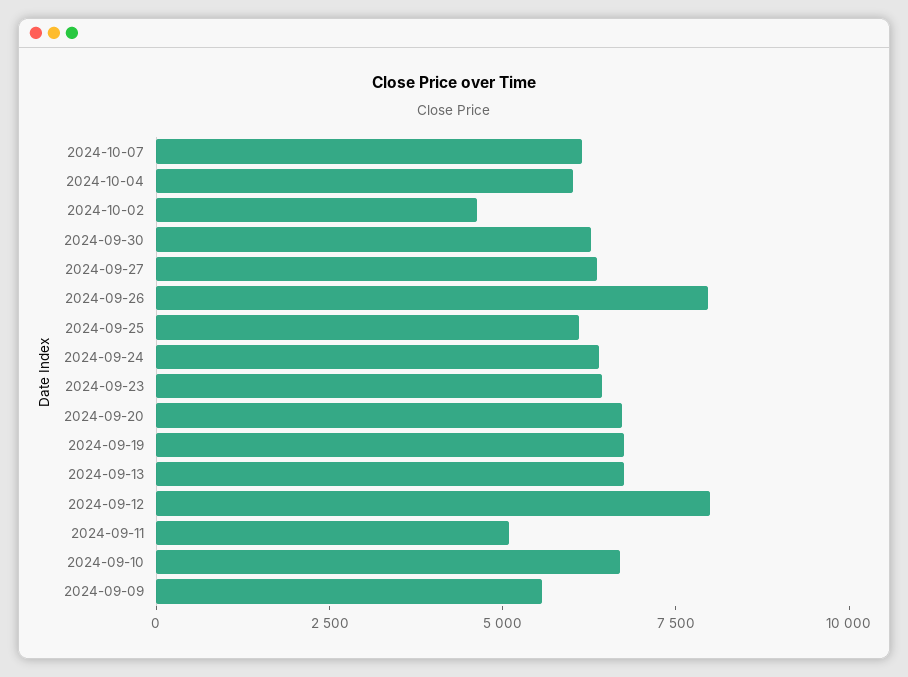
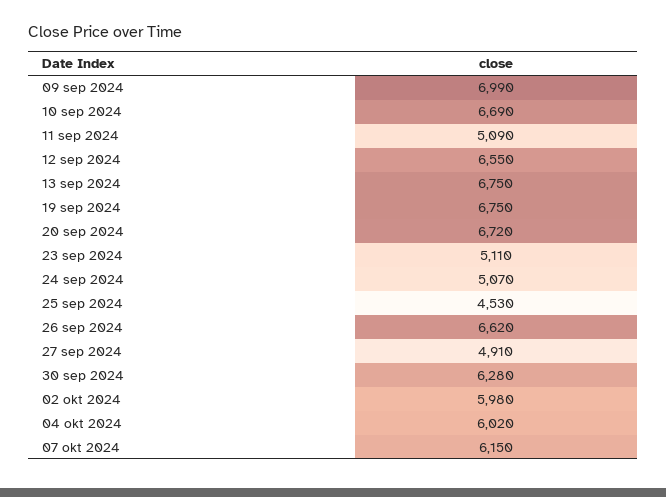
  {
    "2024-10-07": 6150,
    "2024-10-04": 6020,
-   "2024-10-02": 4500,
+   "2024-10-02": 5980,
    "2024-09-30": 6280,
-   "2024-09-27": 6500,
+   "2024-09-27": 4910,
-   "2024-09-26": 8000,
+   "2024-09-26": 6620,
-   "2024-09-25": 6000,
+   "2024-09-25": 4530,
-   "2024-09-24": 6500,
+   "2024-09-24": 5070,
-   "2024-09-23": 6500,
+   "2024-09-23": 5110,
    "2024-09-20": 6720,
    "2024-09-19": 6750,
    "2024-09-13": 6750,
-   "2024-09-12": 8000,
+   "2024-09-12": 6550,
    "2024-09-11": 5090,
    "2024-09-10": 6690,
-   "2024-09-09": 5500
+   "2024-09-09": 6990
  }

